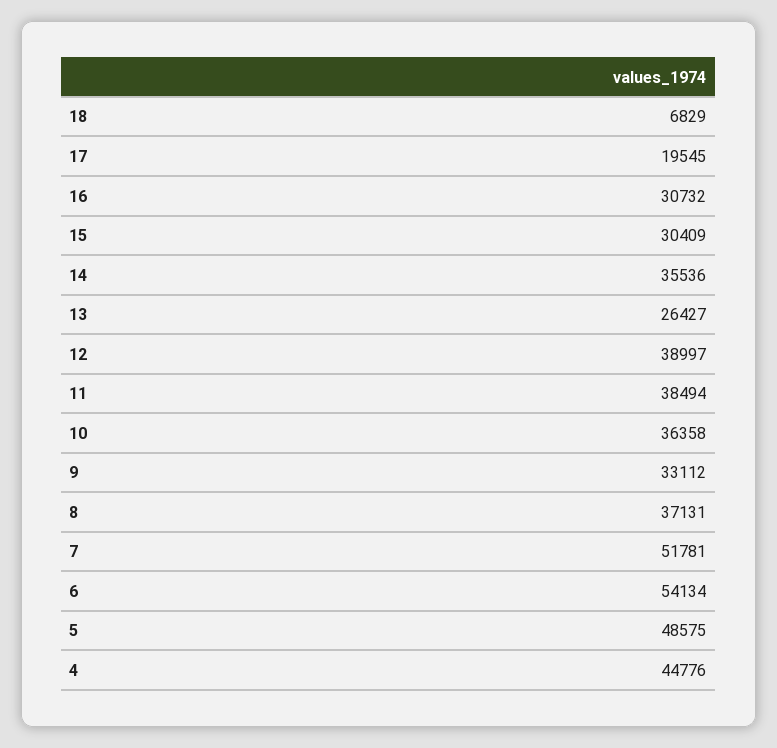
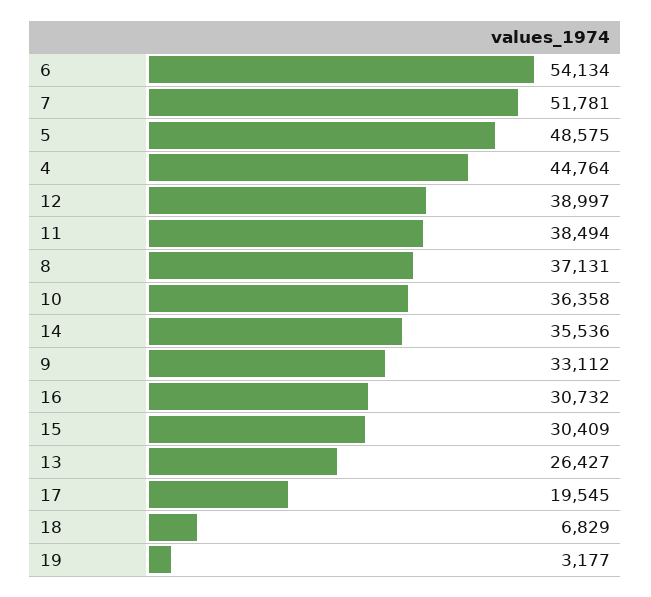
  {
    "18": 6829,
    "17": 19545,
    "16": 30732,
    "15": 30409,
    "14": 35536,
    "13": 26427,
    "12": 38997,
    "11": 38494,
    "10": 36358,
    "9": 33112,
    "8": 37131,
    "7": 51781,
    "6": 54134,
    "5": 48575,
-   "4": 44776
+   "4": 44764,
+   "19": 3177
  }

